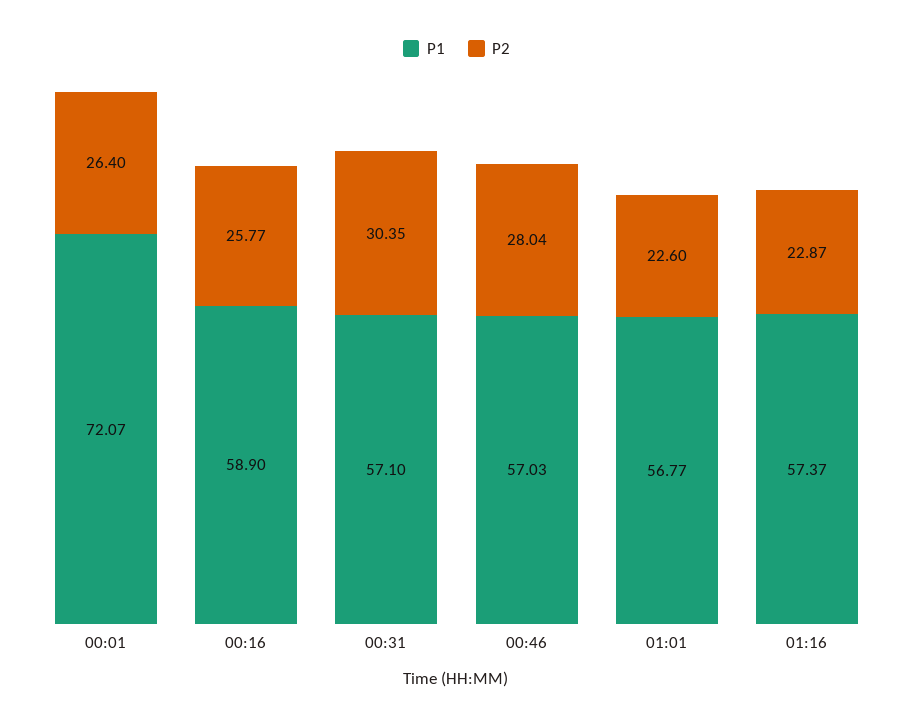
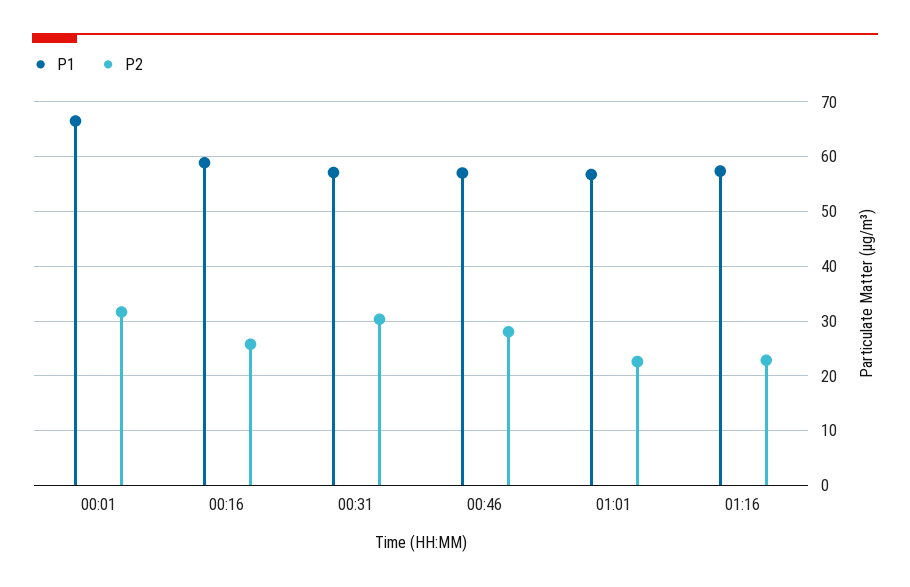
  {
    "P1": {
-     "00:01": 72.07,
+     "00:01": 66,
      "00:16": 58.9,
      "00:31": 57.1,
      "00:46": 57.03,
      "01:01": 56.77,
      "01:16": 57.37
    },
    "P2": {
-     "00:01": 26.4,
+     "00:01": 32,
      "00:16": 25.77,
      "00:31": 30.35,
      "00:46": 28.04,
      "01:01": 22.6,
      "01:16": 22.87
    }
  }

